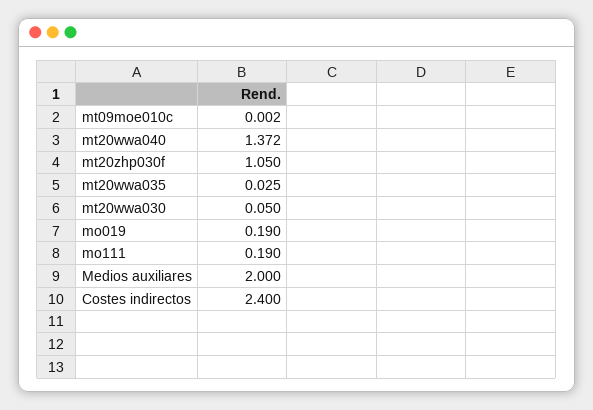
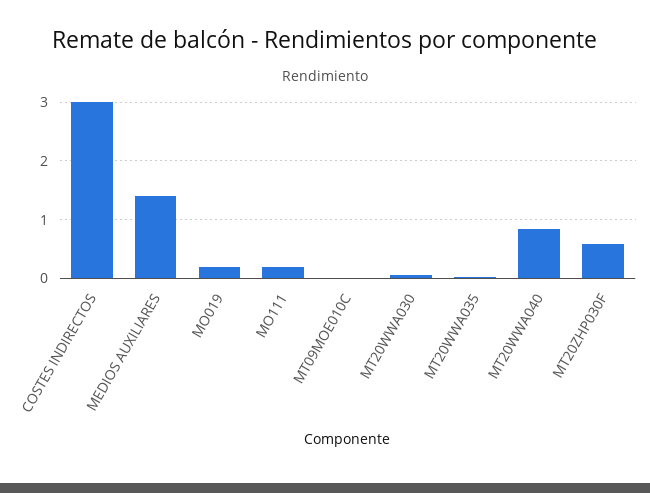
  {
    "mt09moe010c": 0.002,
-   "mt20wwa040": 1.372,
+   "mt20wwa040": 0.8,
-   "mt20zhp030f": 1.05,
+   "mt20zhp030f": 0.6,
    "mt20wwa035": 0.025,
    "mt20wwa030": 0.05,
    "mo019": 0.19,
    "mo111": 0.19,
-   "Medios auxiliares": 2,
+   "Medios auxiliares": 1.4,
-   "Costes indirectos": 2.4
+   "Costes indirectos": 3
  }

